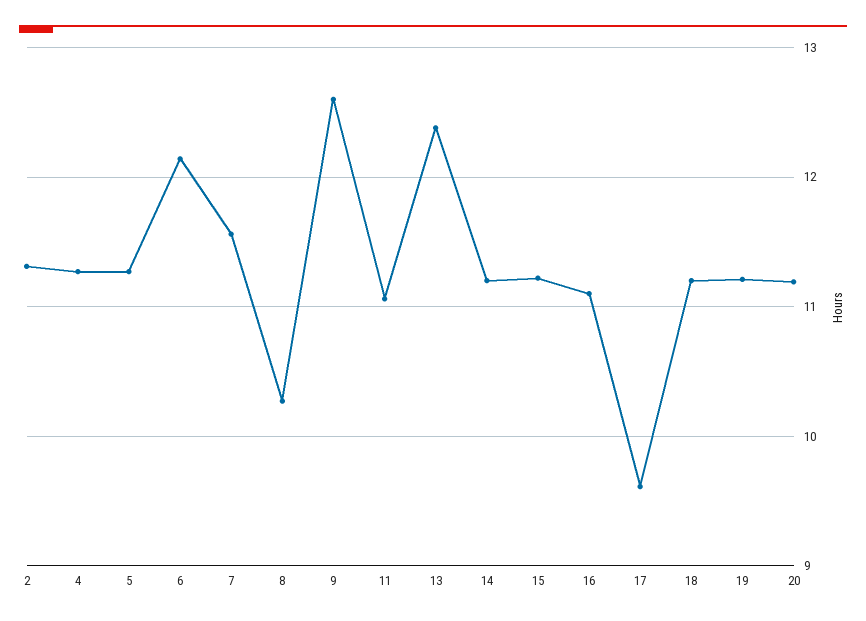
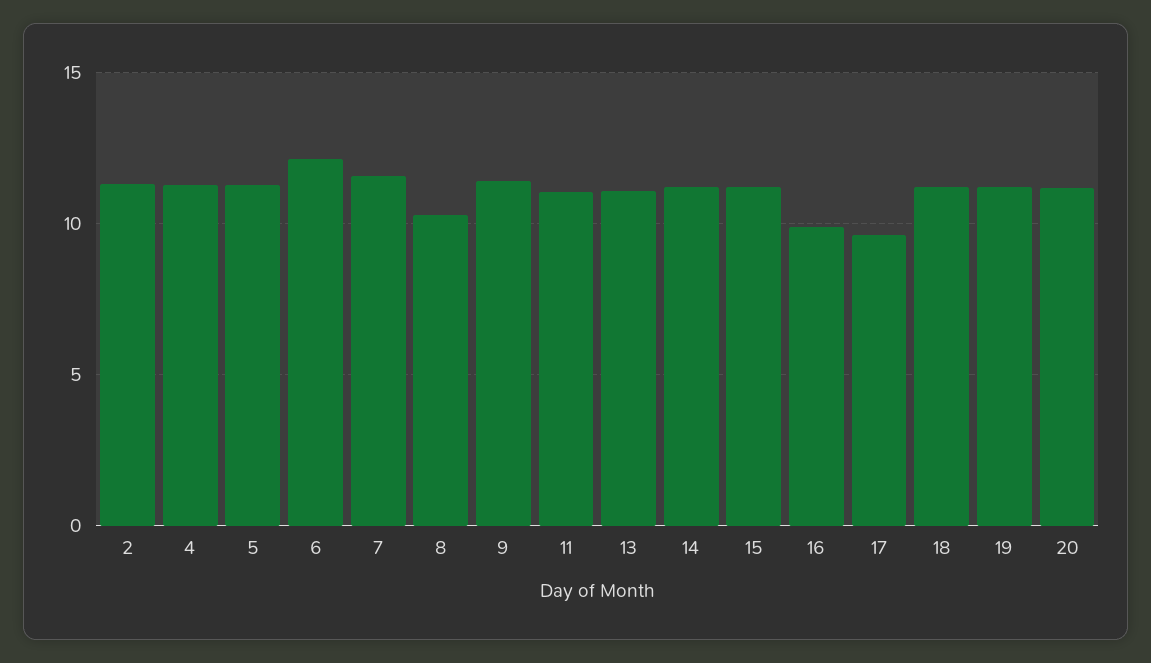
  {
    "2": 11.3,
    "4": 11.3,
    "5": 11.3,
    "6": 12.1,
    "7": 11.6,
    "8": 10.3,
-   "9": 12.6,
+   "9": 11.5,
    "11": 11.1,
-   "13": 12.4,
+   "13": 11,
    "14": 11.2,
    "15": 11.2,
-   "16": 11.1,
+   "16": 10,
    "17": 9.6,
    "18": 11.2,
    "19": 11.2,
    "20": 11.2
  }

